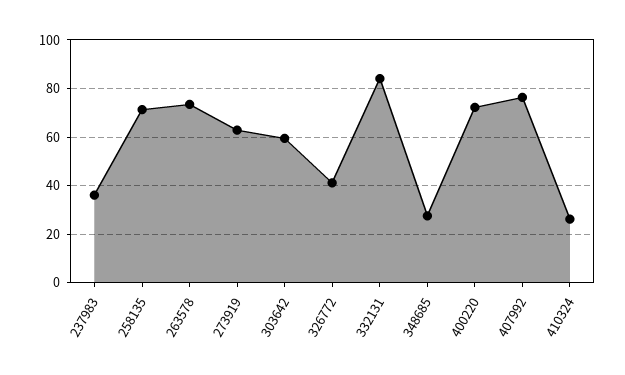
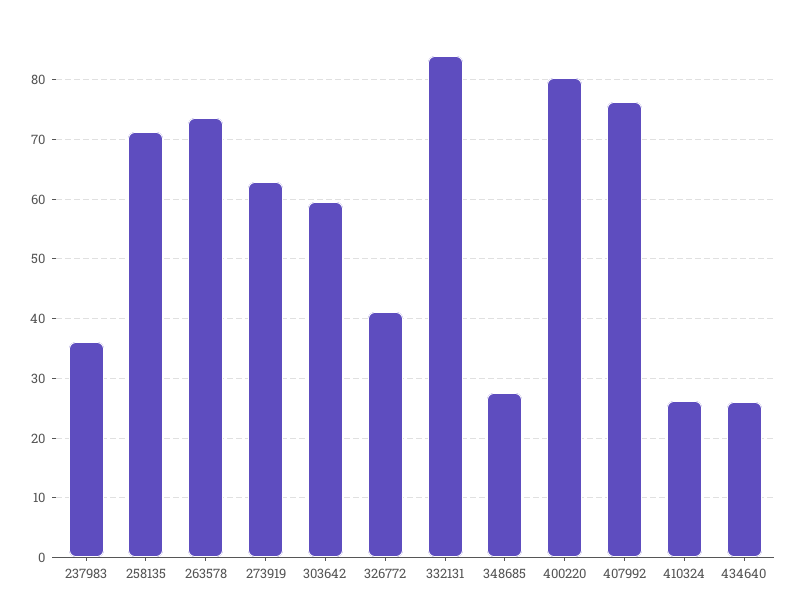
  {
    "237983": 36,
    "258135": 72,
    "263578": 74,
    "273919": 62,
    "303642": 60,
    "326772": 42,
    "332131": 84,
    "348685": 28,
-   "400220": 72.5,
+   "400220": 80,
    "407992": 76,
-   "410324": 26
+   "410324": 26,
+   "434640": 26
  }

